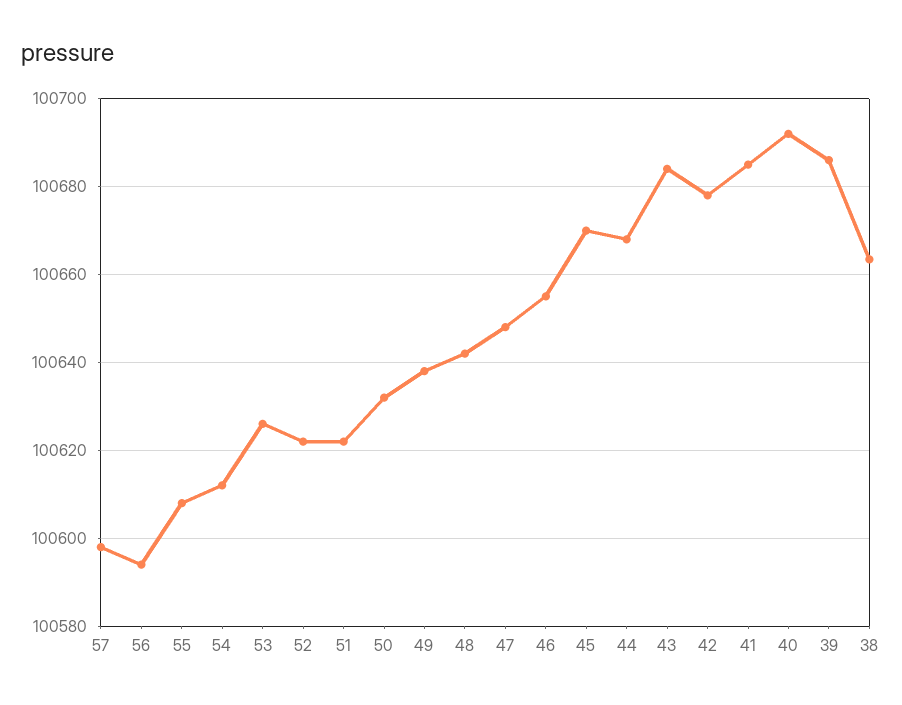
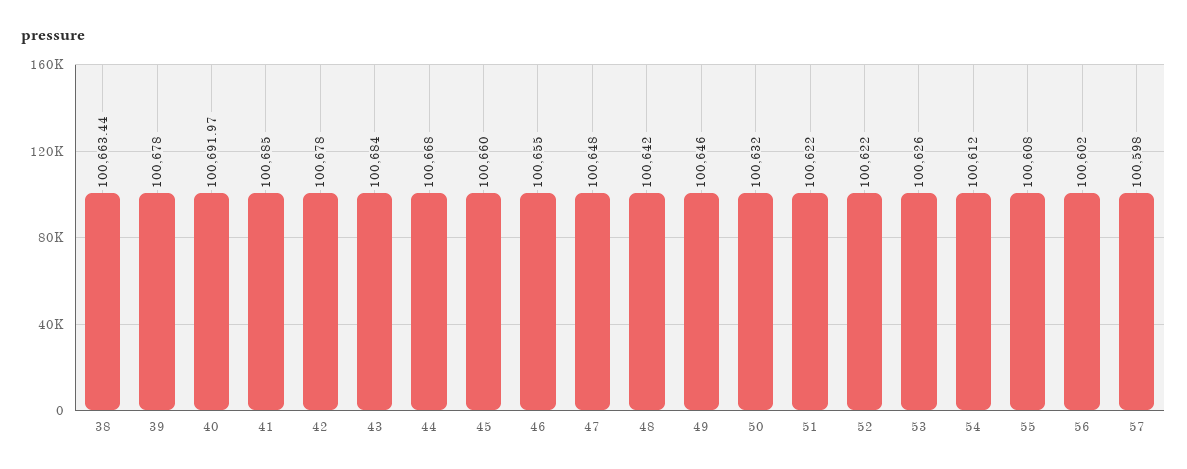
  {
    "57": 100598,
-   "56": 100594,
+   "56": 100602,
    "55": 100608,
    "54": 100612,
    "53": 100626,
    "52": 100622,
    "51": 100622,
    "50": 100632,
-   "49": 100638,
+   "49": 100646,
    "48": 100642,
    "47": 100648,
    "46": 100655,
-   "45": 100670,
+   "45": 100660,
    "44": 100668,
    "43": 100684,
    "42": 100678,
    "41": 100685,
    "40": 100691.97,
-   "39": 100686,
+   "39": 100678,
    "38": 100663.44
  }

